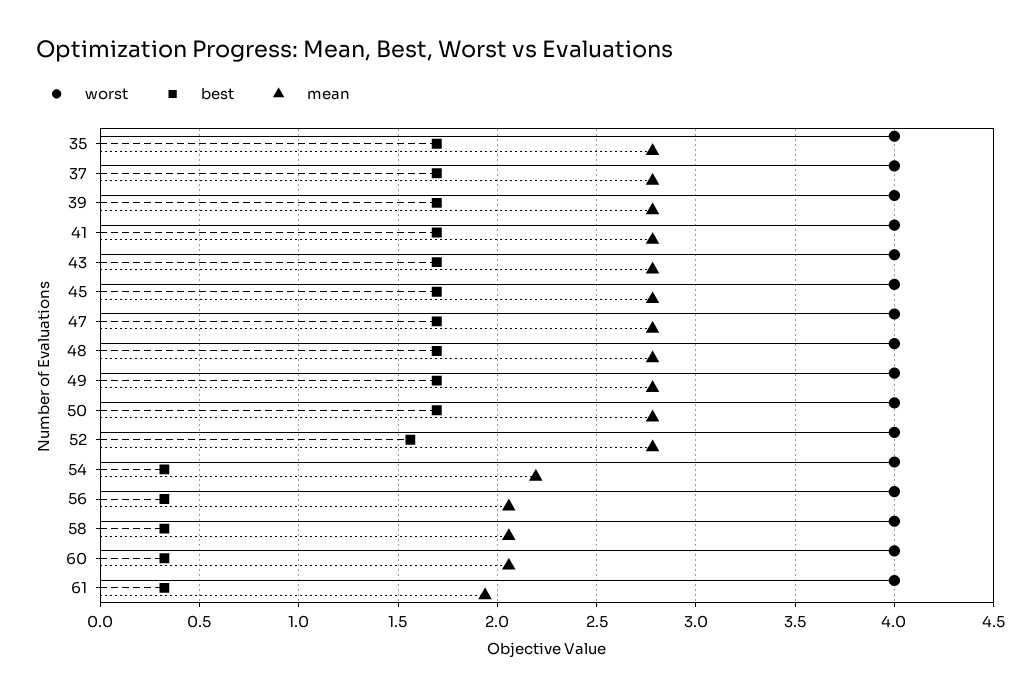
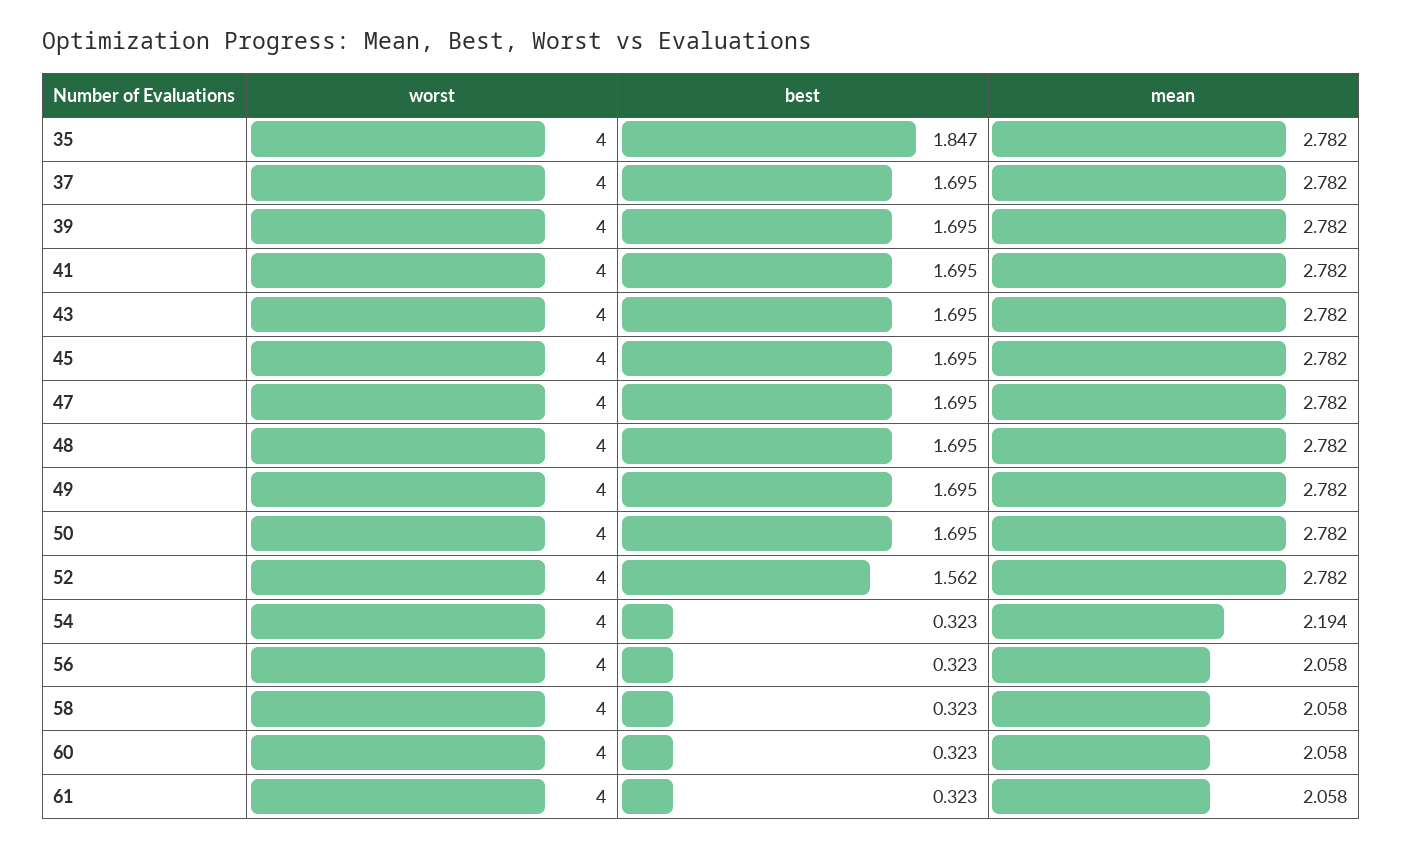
  {
    "worst": {
      "35": 4,
      "37": 4,
      "39": 4,
      "41": 4,
      "43": 4,
      "45": 4,
      "47": 4,
      "48": 4,
      "49": 4,
      "50": 4,
      "52": 4,
      "54": 4,
      "56": 4,
      "58": 4,
      "60": 4,
      "61": 4
    },
    "best": {
-     "35": 1.7,
+     "35": 1.847,
      "37": 1.695,
      "39": 1.695,
      "41": 1.695,
      "43": 1.695,
      "45": 1.695,
      "47": 1.695,
      "48": 1.695,
      "49": 1.695,
      "50": 1.695,
      "52": 1.562,
      "54": 0.323,
      "56": 0.323,
      "58": 0.323,
      "60": 0.323,
      "61": 0.323
    },
    "mean": {
      "35": 2.782,
      "37": 2.782,
      "39": 2.782,
      "41": 2.782,
      "43": 2.782,
      "45": 2.782,
      "47": 2.782,
      "48": 2.782,
      "49": 2.782,
      "50": 2.782,
      "52": 2.782,
      "54": 2.194,
      "56": 2.058,
      "58": 2.058,
      "60": 2.058,
-     "61": 1.95
+     "61": 2.058
    }
  }

